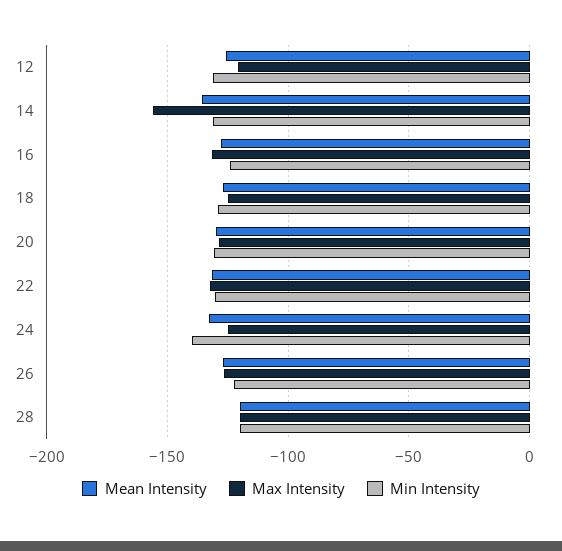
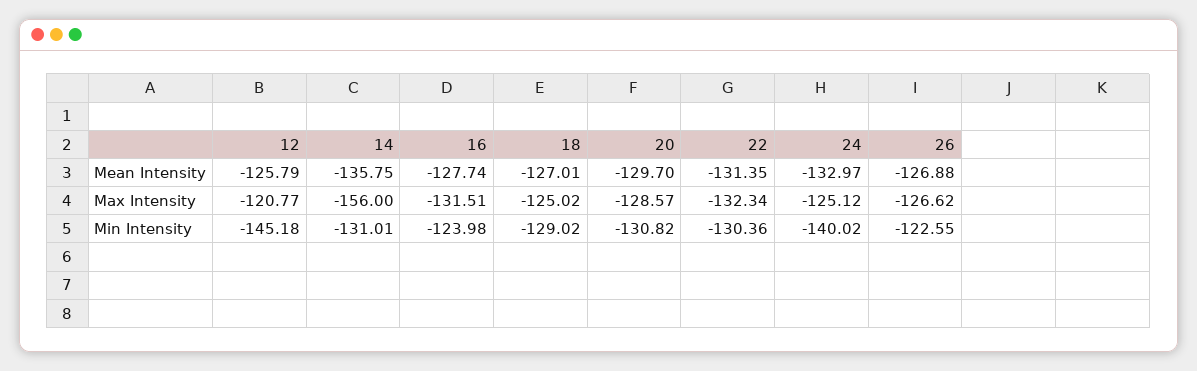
  {
    "Mean Intensity": {
      "12": -125.79,
      "14": -135.75,
      "16": -127.74,
      "18": -127.01,
      "20": -129.7,
      "22": -131.35,
      "24": -132.97,
-     "26": -126.88,
+     "26": -126.88
-     "28": -120
    },
    "Max Intensity": {
      "12": -120.77,
      "14": -156,
      "16": -131.51,
      "18": -125.02,
      "20": -128.57,
      "22": -132.34,
      "24": -125.12,
-     "26": -126.62,
+     "26": -126.62
-     "28": -120
    },
    "Min Intensity": {
-     "12": -130,
+     "12": -145.18,
      "14": -131.01,
      "16": -123.98,
      "18": -129.02,
      "20": -130.82,
      "22": -130.36,
      "24": -140.02,
-     "26": -122.55,
+     "26": -122.55
-     "28": -120
    }
  }

